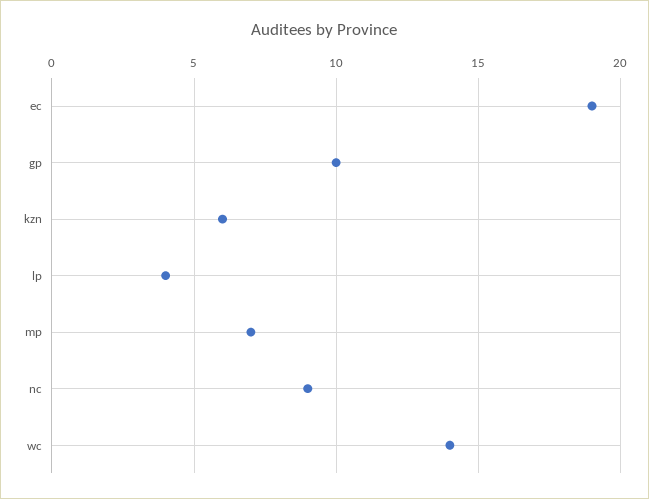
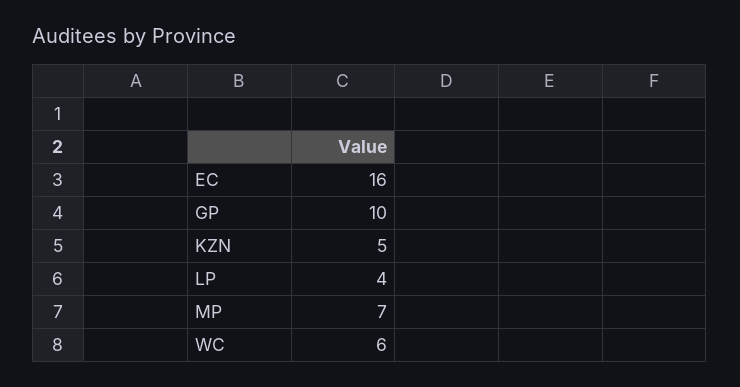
  {
-   "ec": 19,
+   "ec": 16,
    "gp": 10,
-   "kzn": 6,
+   "kzn": 5,
    "lp": 4,
    "mp": 7,
-   "nc": 9,
-   "wc": 14
+   "wc": 6
  }

